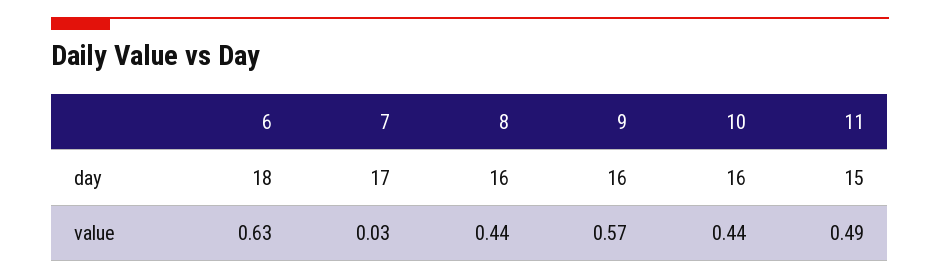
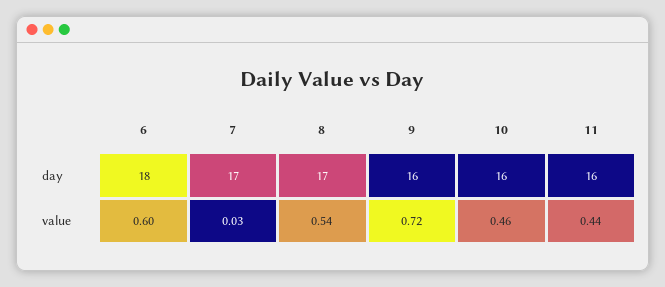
  {
    "6": {
      "day": 18,
-     "value": 0.63
+     "value": 0.6
    },
    "7": {
      "day": 17,
      "value": 0.03
    },
    "8": {
-     "day": 16,
+     "day": 17,
-     "value": 0.44
+     "value": 0.54
    },
    "9": {
      "day": 16,
-     "value": 0.57
+     "value": 0.72
    },
    "10": {
      "day": 16,
-     "value": 0.44
+     "value": 0.46
    },
    "11": {
-     "day": 15,
+     "day": 16,
-     "value": 0.49
+     "value": 0.44
    }
  }

